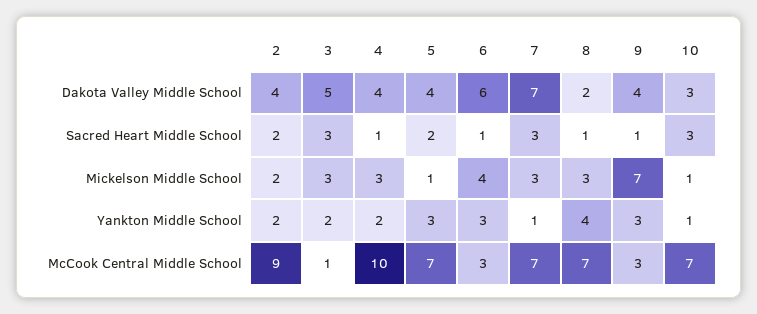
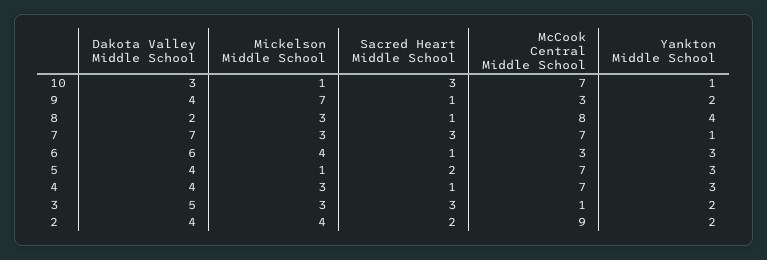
  {
    "2": {
      "Dakota Valley Middle School": 4,
      "Sacred Heart Middle School": 2,
-     "Mickelson Middle School": 2,
+     "Mickelson Middle School": 4,
      "Yankton Middle School": 2,
      "McCook Central Middle School": 9
    },
    "3": {
      "Dakota Valley Middle School": 5,
      "Sacred Heart Middle School": 3,
      "Mickelson Middle School": 3,
      "Yankton Middle School": 2,
      "McCook Central Middle School": 1
    },
    "4": {
      "Dakota Valley Middle School": 4,
      "Sacred Heart Middle School": 1,
      "Mickelson Middle School": 3,
-     "Yankton Middle School": 2,
+     "Yankton Middle School": 3,
-     "McCook Central Middle School": 10
+     "McCook Central Middle School": 7
    },
    "5": {
      "Dakota Valley Middle School": 4,
      "Sacred Heart Middle School": 2,
      "Mickelson Middle School": 1,
      "Yankton Middle School": 3,
      "McCook Central Middle School": 7
    },
    "6": {
      "Dakota Valley Middle School": 6,
      "Sacred Heart Middle School": 1,
      "Mickelson Middle School": 4,
      "Yankton Middle School": 3,
      "McCook Central Middle School": 3
    },
    "7": {
      "Dakota Valley Middle School": 7,
      "Sacred Heart Middle School": 3,
      "Mickelson Middle School": 3,
      "Yankton Middle School": 1,
      "McCook Central Middle School": 7
    },
    "8": {
      "Dakota Valley Middle School": 2,
      "Sacred Heart Middle School": 1,
      "Mickelson Middle School": 3,
      "Yankton Middle School": 4,
-     "McCook Central Middle School": 7
+     "McCook Central Middle School": 8
    },
    "9": {
      "Dakota Valley Middle School": 4,
      "Sacred Heart Middle School": 1,
      "Mickelson Middle School": 7,
-     "Yankton Middle School": 3,
+     "Yankton Middle School": 2,
      "McCook Central Middle School": 3
    },
    "10": {
      "Dakota Valley Middle School": 3,
      "Sacred Heart Middle School": 3,
      "Mickelson Middle School": 1,
      "Yankton Middle School": 1,
      "McCook Central Middle School": 7
    }
  }

